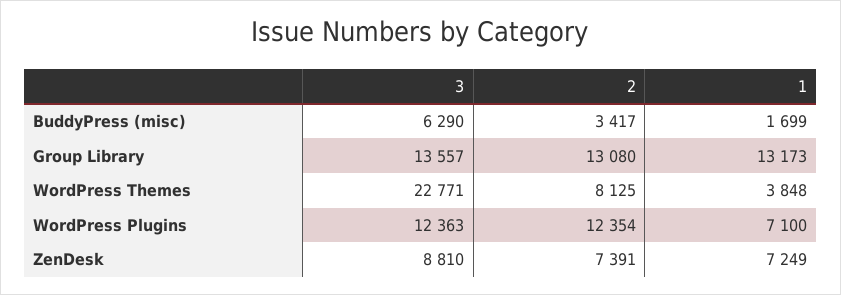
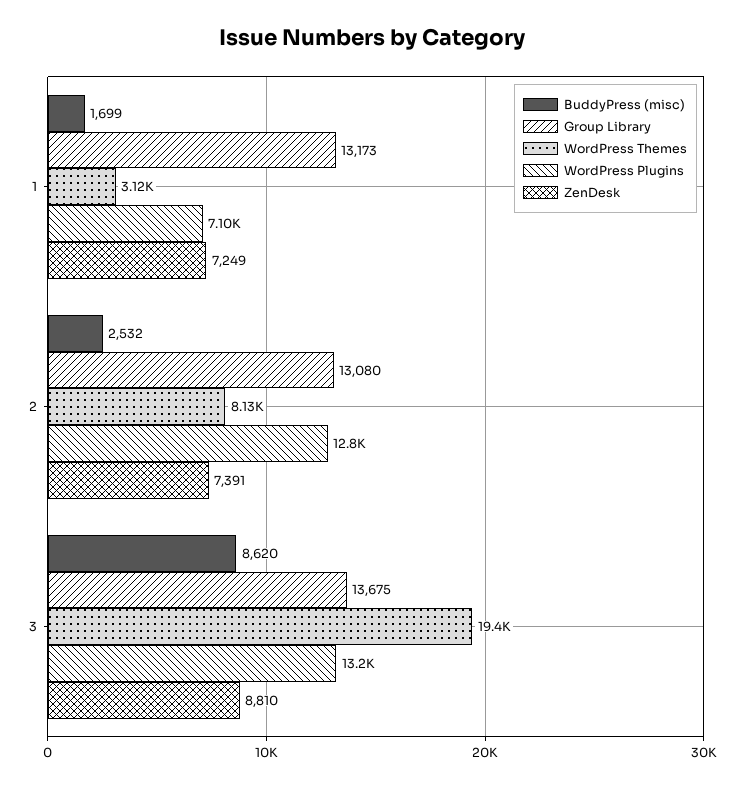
  {
    "BuddyPress (misc)": {
-     "3": 6290,
+     "3": 8620,
-     "2": 3417,
+     "2": 2532,
      "1": 1699
    },
    "Group Library": {
-     "3": 13557,
+     "3": 13675,
      "2": 13080,
      "1": 13173
    },
    "WordPress Themes": {
-     "3": 22771,
+     "3": 19400,
      "2": 8125,
-     "1": 3848
+     "1": 3120
    },
    "WordPress Plugins": {
-     "3": 12363,
+     "3": 13200,
-     "2": 12354,
+     "2": 12800,
      "1": 7100
    },
    "ZenDesk": {
      "3": 8810,
      "2": 7391,
      "1": 7249
    }
  }

